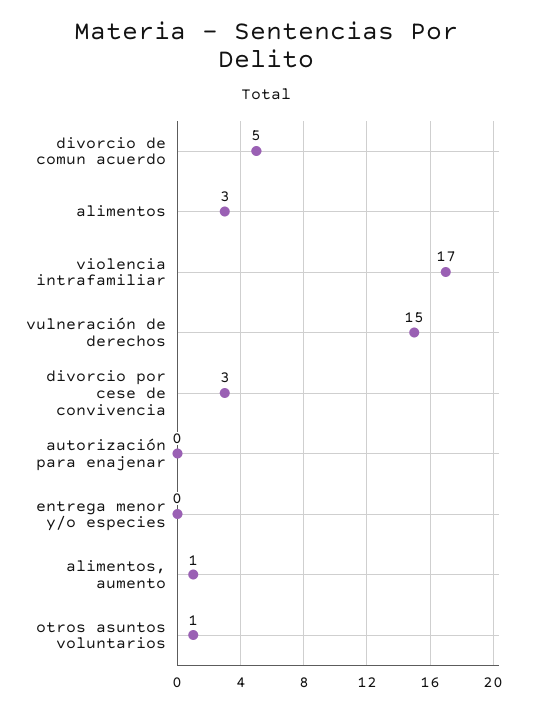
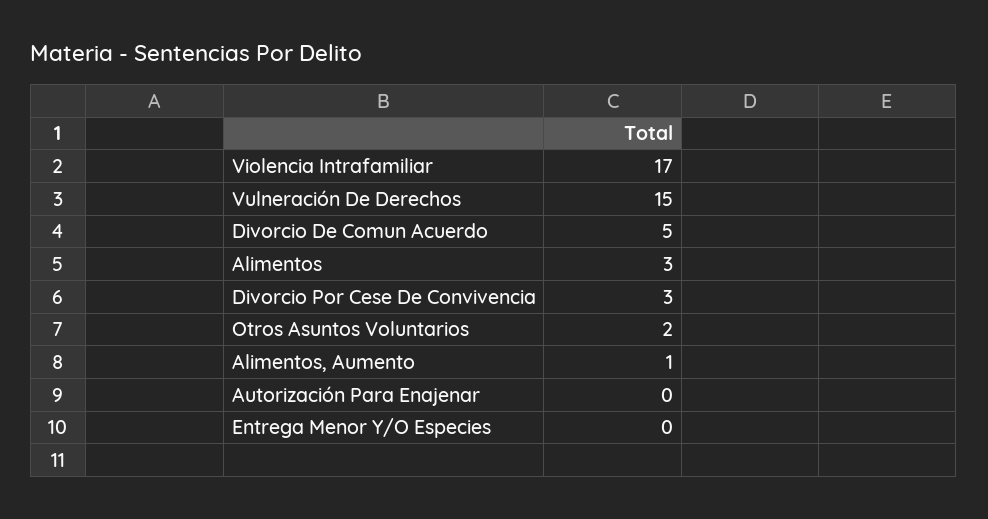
  {
    "divorcio de comun acuerdo": 5,
    "alimentos": 3,
    "violencia intrafamiliar": 17,
    "vulneración de derechos": 15,
    "divorcio por cese de convivencia": 3,
    "autorización para enajenar": 0,
    "entrega menor y/o especies": 0,
    "alimentos, aumento": 1,
-   "otros asuntos voluntarios": 1
+   "otros asuntos voluntarios": 2
  }

